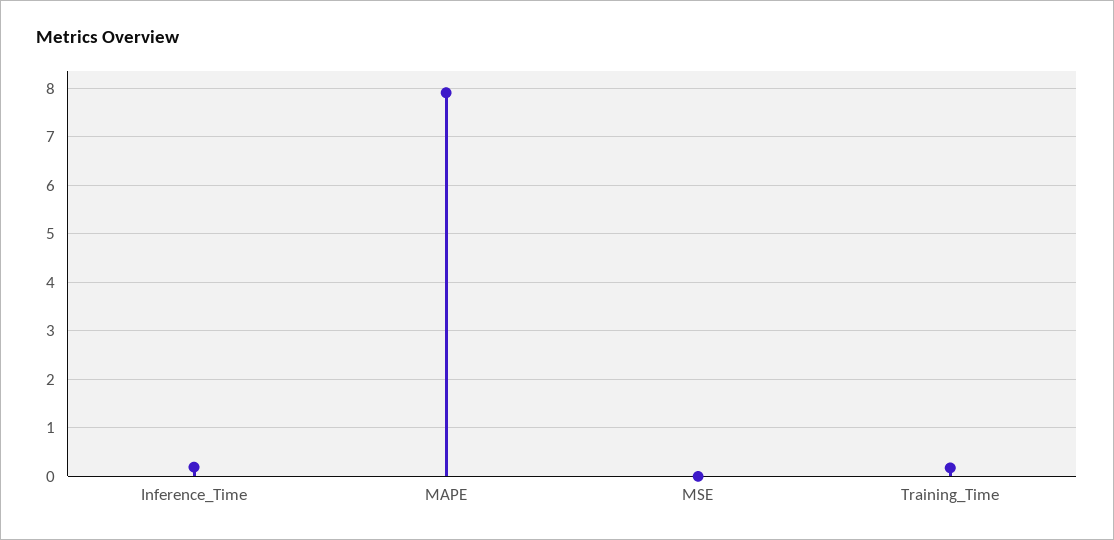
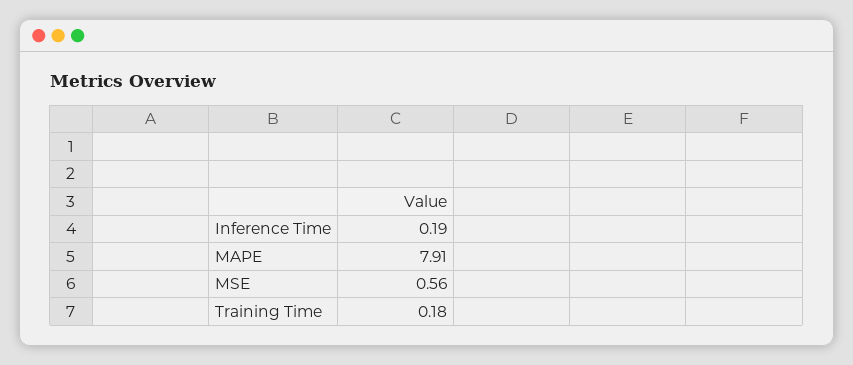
  {
    "Inference_Time": 0.19,
    "MAPE": 7.91,
-   "MSE": 0,
+   "MSE": 0.56,
    "Training_Time": 0.18
  }

